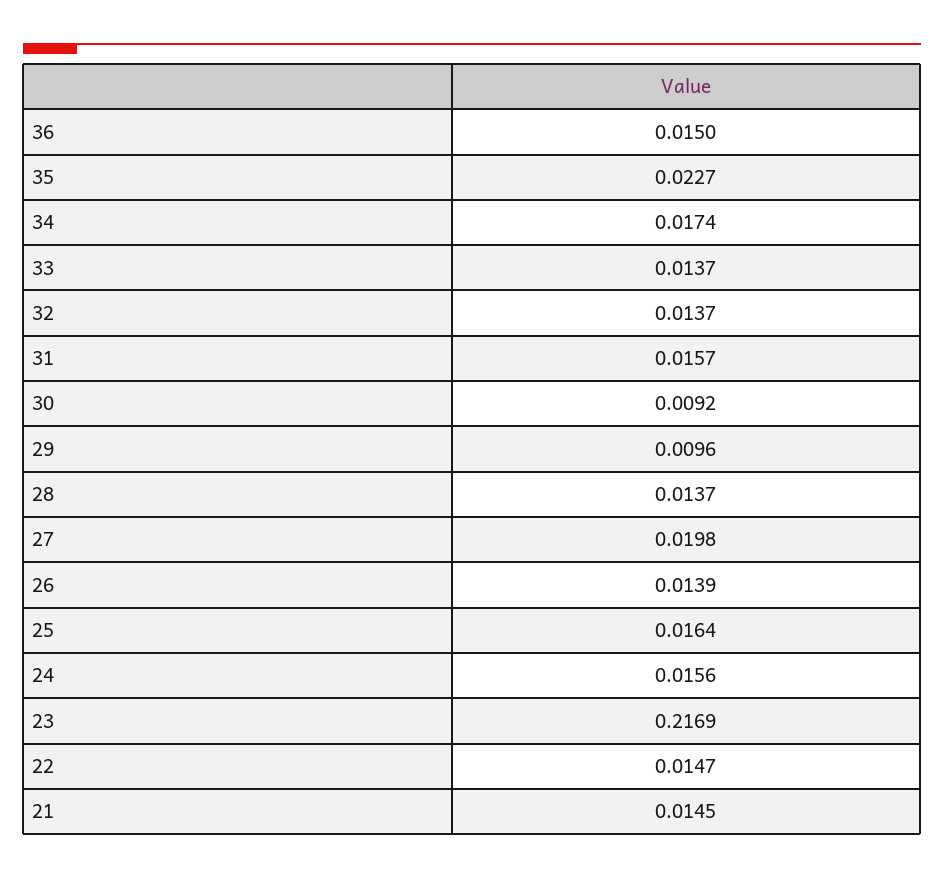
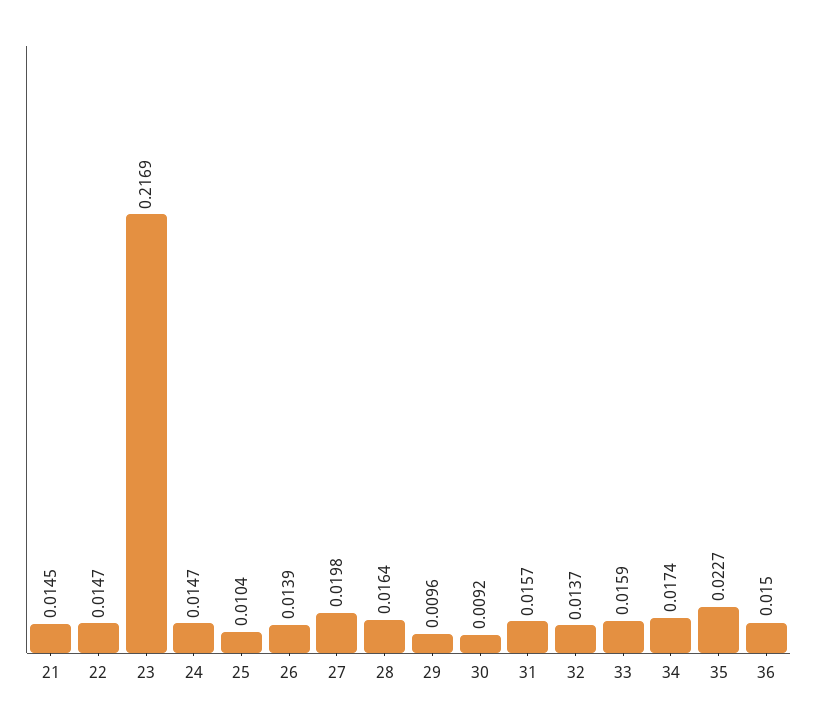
  {
    "36": 0.015,
    "35": 0.0227,
    "34": 0.0174,
-   "33": 0.0137,
+   "33": 0.0159,
    "32": 0.0137,
    "31": 0.0157,
    "30": 0.0092,
    "29": 0.0096,
-   "28": 0.0137,
+   "28": 0.0164,
    "27": 0.0198,
    "26": 0.0139,
-   "25": 0.0164,
+   "25": 0.0104,
-   "24": 0.0156,
+   "24": 0.0147,
    "23": 0.2169,
    "22": 0.0147,
    "21": 0.0145
  }

